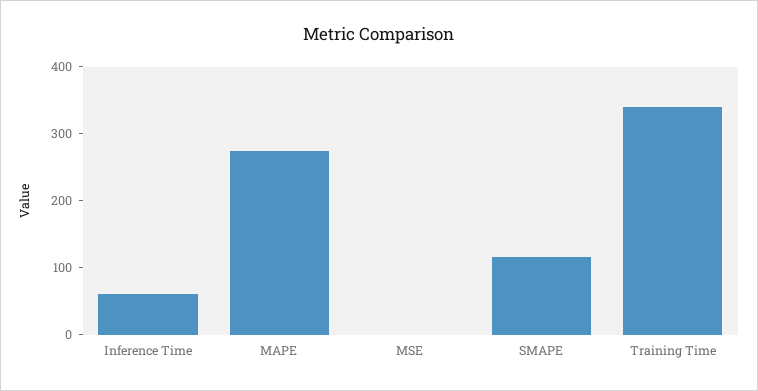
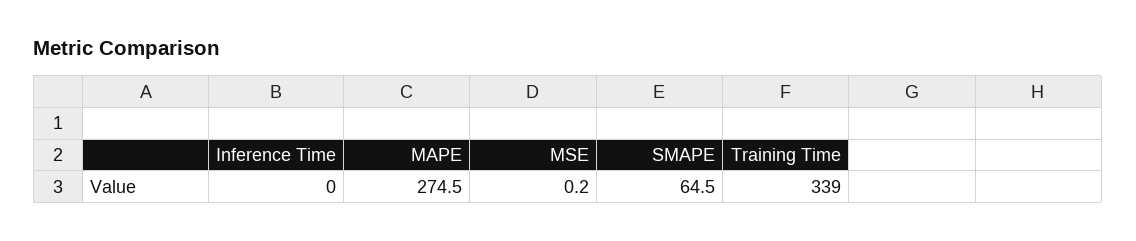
  {
-   "Inference Time": 60,
+   "Inference Time": 0,
    "MAPE": 274.5,
    "MSE": 0.2,
-   "SMAPE": 120,
+   "SMAPE": 64.5,
    "Training Time": 339
  }

